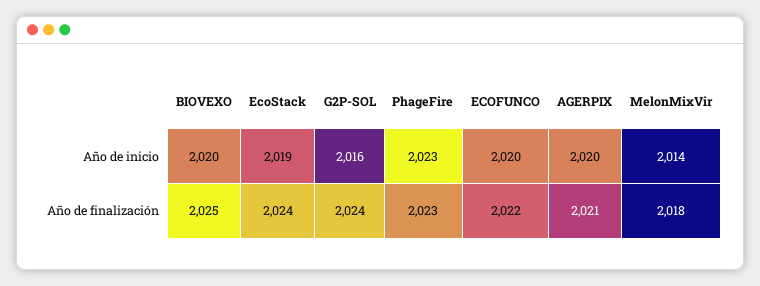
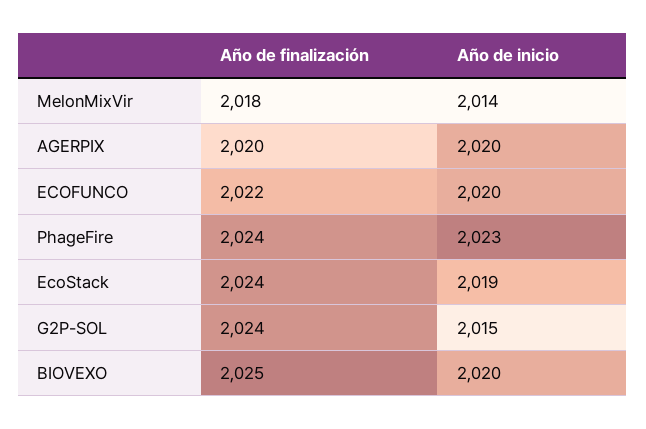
  {
    "BIOVEXO": {
      "Año de inicio": 2020,
      "Año de finalización": 2025
    },
    "EcoStack": {
      "Año de inicio": 2019,
      "Año de finalización": 2024
    },
    "G2P-SOL": {
-     "Año de inicio": 2016,
+     "Año de inicio": 2015,
      "Año de finalización": 2024
    },
    "PhageFire": {
      "Año de inicio": 2023,
-     "Año de finalización": 2023
+     "Año de finalización": 2024
    },
    "ECOFUNCO": {
      "Año de inicio": 2020,
      "Año de finalización": 2022
    },
    "AGERPIX": {
      "Año de inicio": 2020,
-     "Año de finalización": 2021
+     "Año de finalización": 2020
    },
    "MelonMixVir": {
      "Año de inicio": 2014,
      "Año de finalización": 2018
    }
  }

